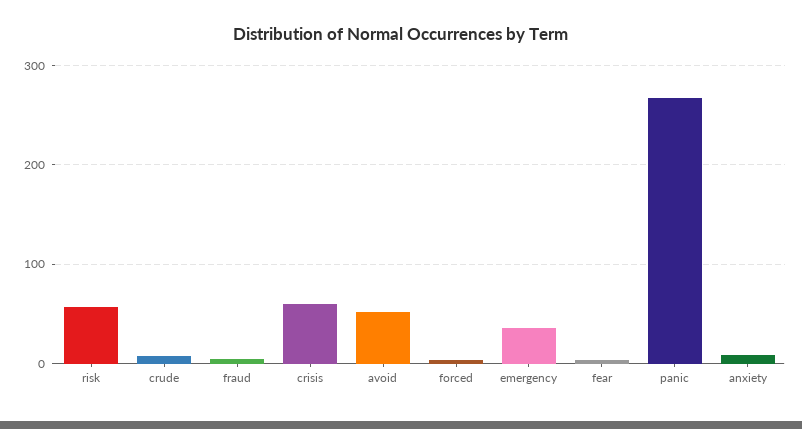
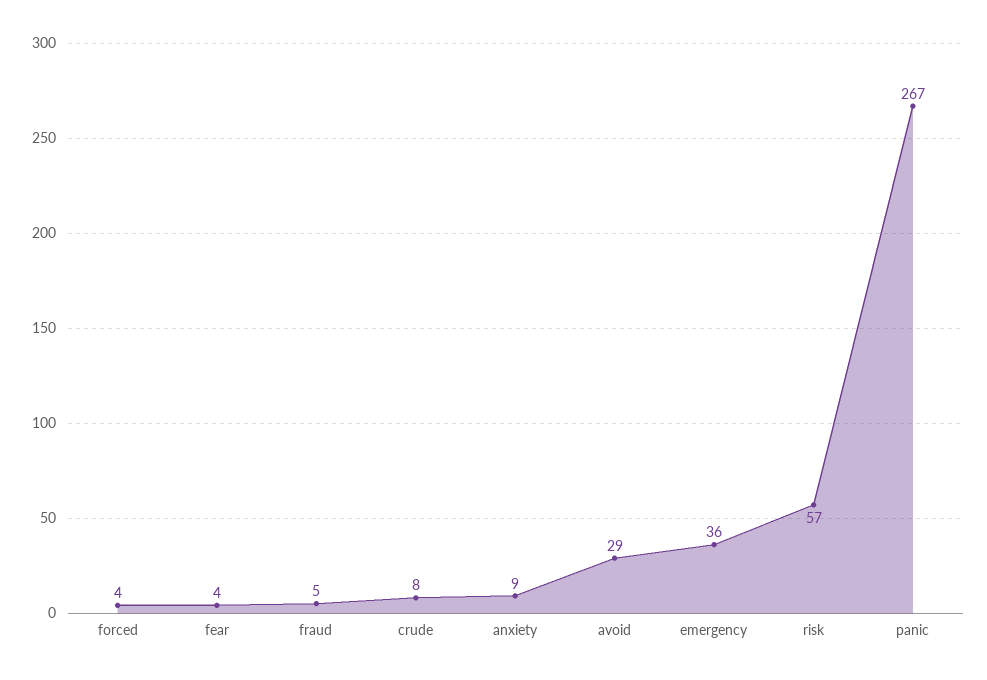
  {
    "risk": 57,
    "crude": 8,
    "fraud": 5,
-   "crisis": 60,
-   "avoid": 50,
+   "avoid": 29,
    "forced": 4,
    "emergency": 36,
    "fear": 4,
    "panic": 267,
    "anxiety": 9
  }

